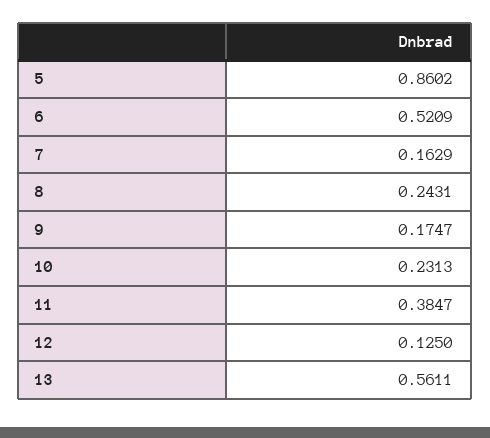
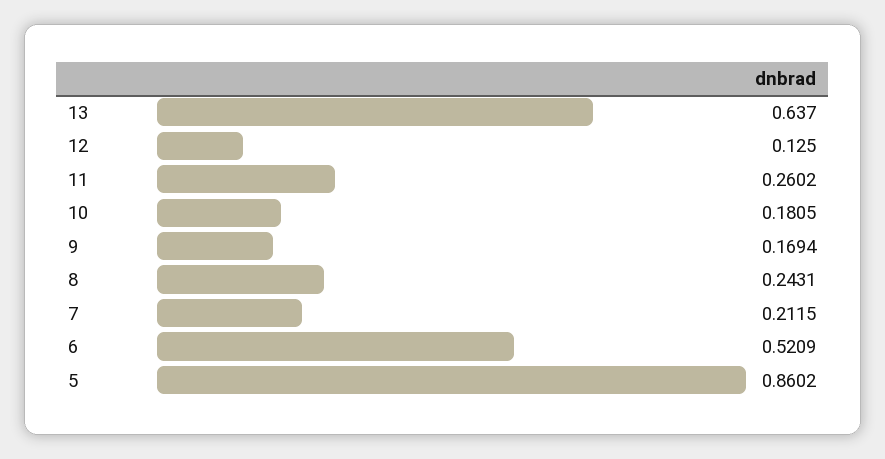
  {
    "5": 0.8602,
    "6": 0.5209,
-   "7": 0.1629,
+   "7": 0.2115,
    "8": 0.2431,
-   "9": 0.1747,
+   "9": 0.1694,
-   "10": 0.2313,
+   "10": 0.1805,
-   "11": 0.3847,
+   "11": 0.2602,
    "12": 0.125,
-   "13": 0.5611
+   "13": 0.637
  }

